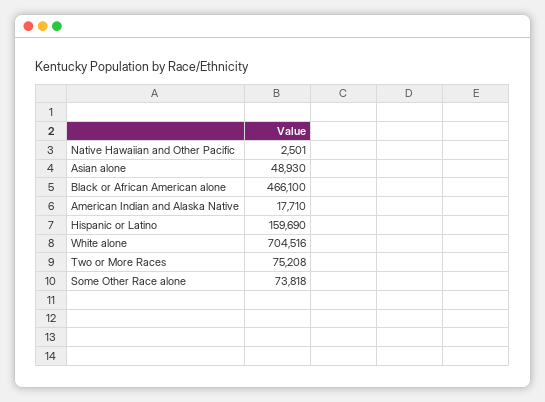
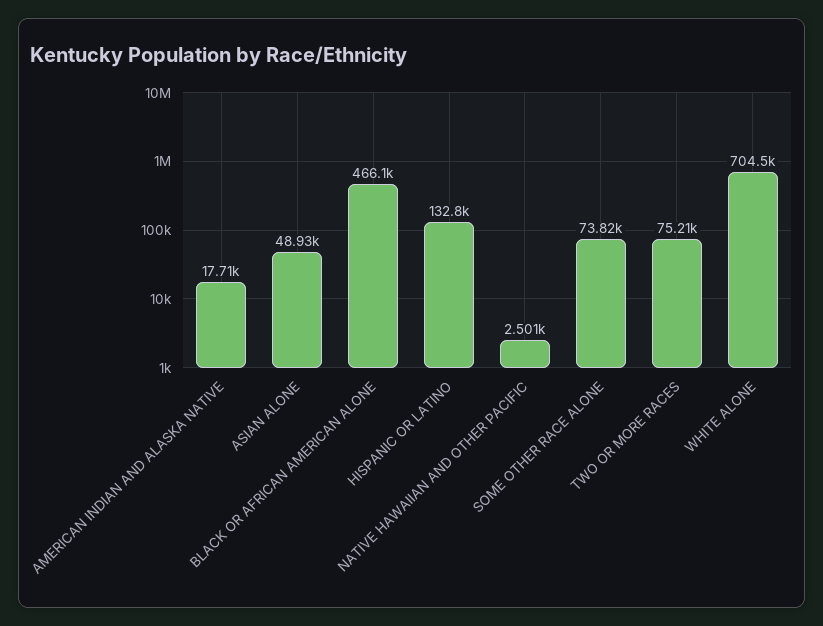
  {
    "Native Hawaiian and Other Pacific": 2501,
    "Asian alone": 48930,
    "Black or African American alone": 466100,
    "American Indian and Alaska Native": 17710,
-   "Hispanic or Latino": 159690,
+   "Hispanic or Latino": 132800,
    "White alone": 704516,
    "Two or More Races": 75208,
    "Some Other Race alone": 73818
  }

